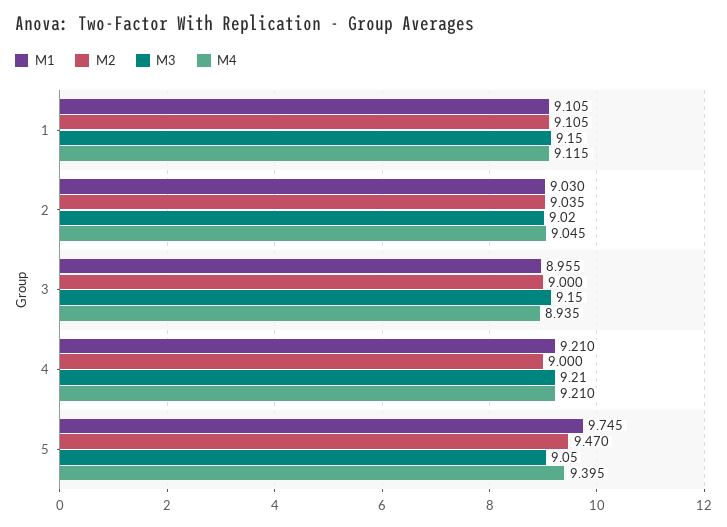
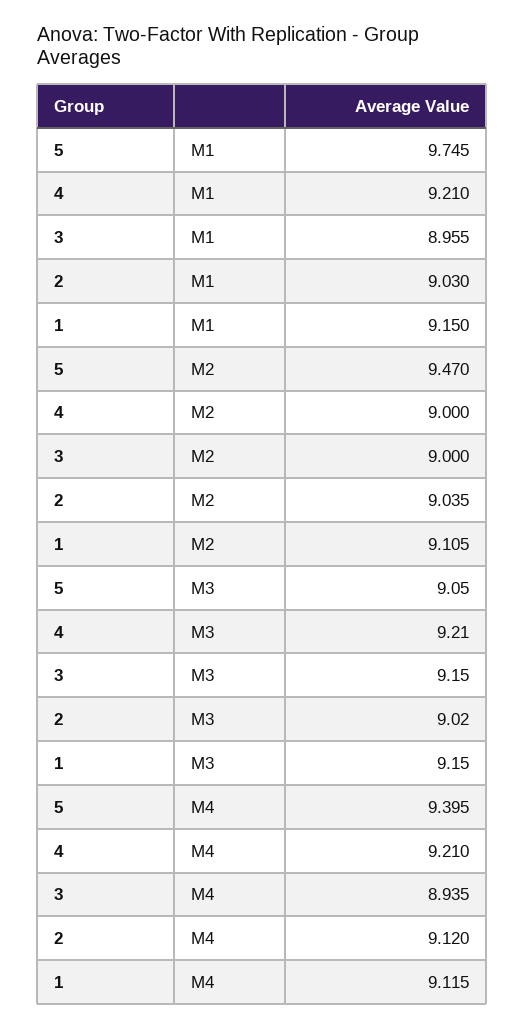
  {
    "M1": {
-     "1": 9.105,
+     "1": 9.15,
      "2": 9.03,
      "3": 8.955,
      "4": 9.21,
      "5": 9.745
    },
    "M2": {
      "1": 9.105,
      "2": 9.035,
      "3": 9,
      "4": 9,
      "5": 9.47
    },
    "M3": {
      "1": 9.15,
      "2": 9.02,
      "3": 9.15,
      "4": 9.21,
      "5": 9.05
    },
    "M4": {
      "1": 9.115,
-     "2": 9.045,
+     "2": 9.12,
      "3": 8.935,
      "4": 9.21,
      "5": 9.395
    }
  }

